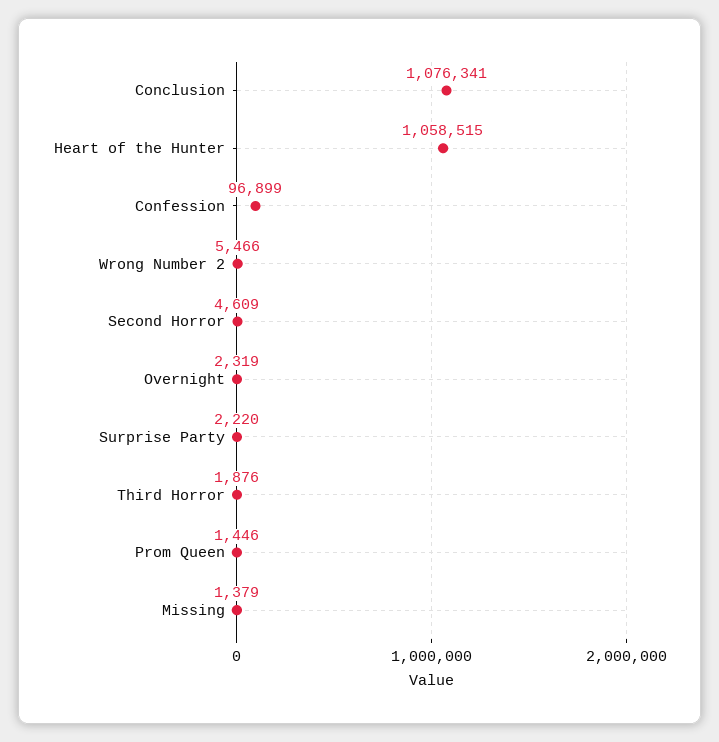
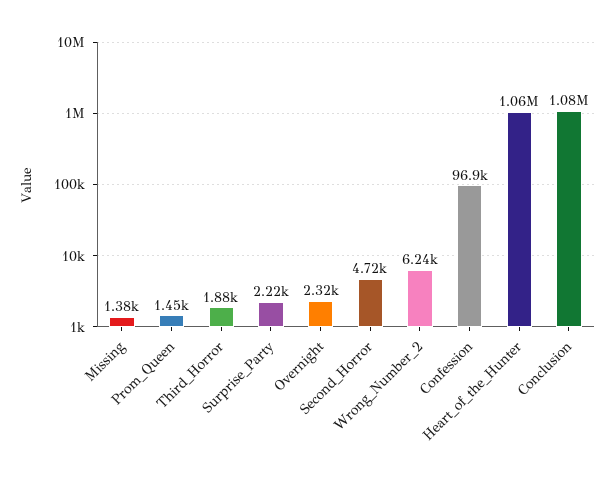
  {
    "Conclusion": 1076341,
    "Heart of the Hunter": 1058515,
    "Confession": 96899,
-   "Wrong Number 2": 5466,
+   "Wrong Number 2": 6240,
-   "Second Horror": 4609,
+   "Second Horror": 4720,
    "Overnight": 2319,
    "Surprise Party": 2220,
    "Third Horror": 1876,
    "Prom Queen": 1446,
    "Missing": 1379
  }

